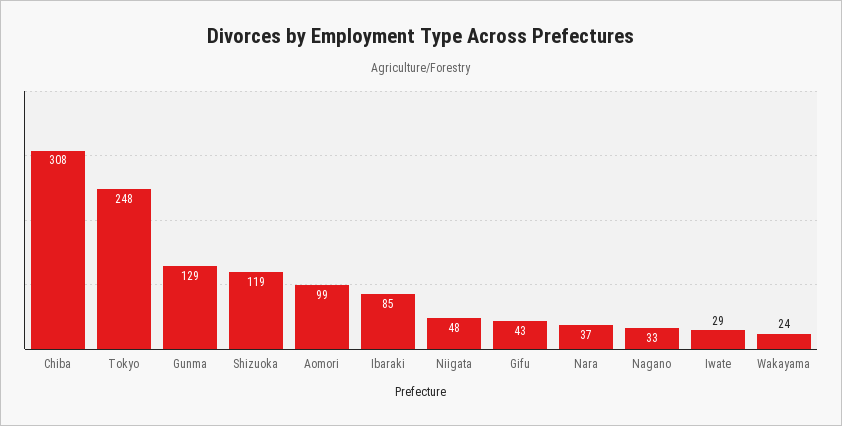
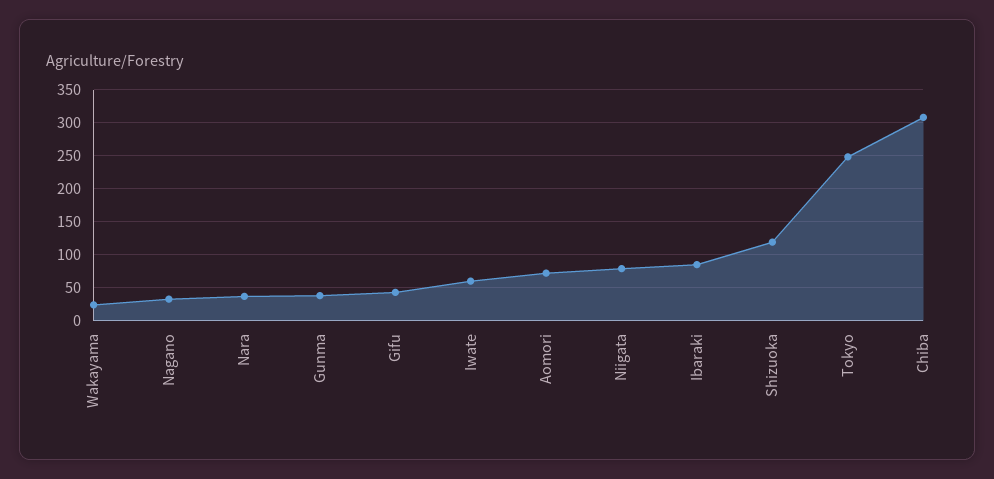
  {
    "Chiba": 308,
    "Tokyo": 248,
-   "Gunma": 129,
+   "Gunma": 40,
    "Shizuoka": 119,
-   "Aomori": 99,
+   "Aomori": 70,
    "Ibaraki": 85,
-   "Niigata": 48,
+   "Niigata": 80,
    "Gifu": 43,
    "Nara": 37,
    "Nagano": 33,
-   "Iwate": 29,
+   "Iwate": 60,
    "Wakayama": 24
  }

